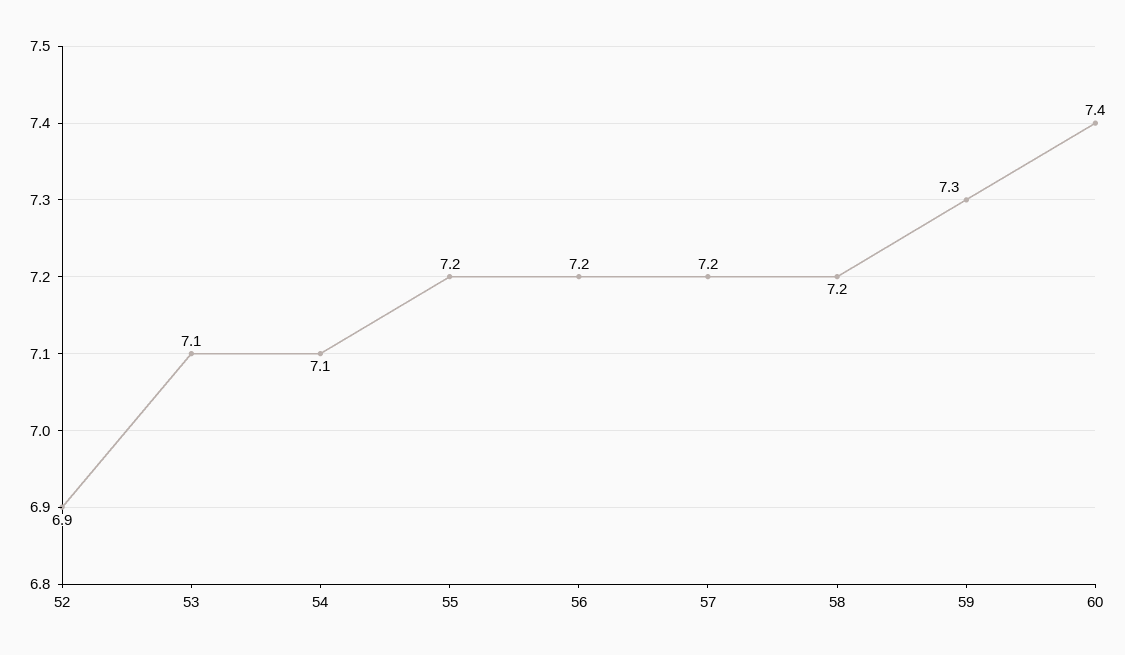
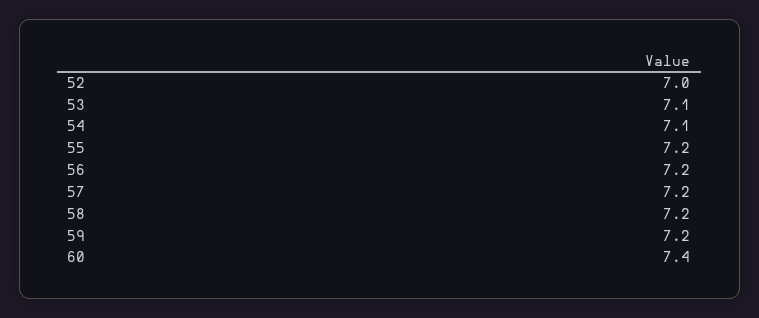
  {
-   "52": 6.9,
+   "52": 7,
    "53": 7.1,
    "54": 7.1,
    "55": 7.2,
    "56": 7.2,
    "57": 7.2,
    "58": 7.2,
-   "59": 7.3,
+   "59": 7.2,
    "60": 7.4
  }

